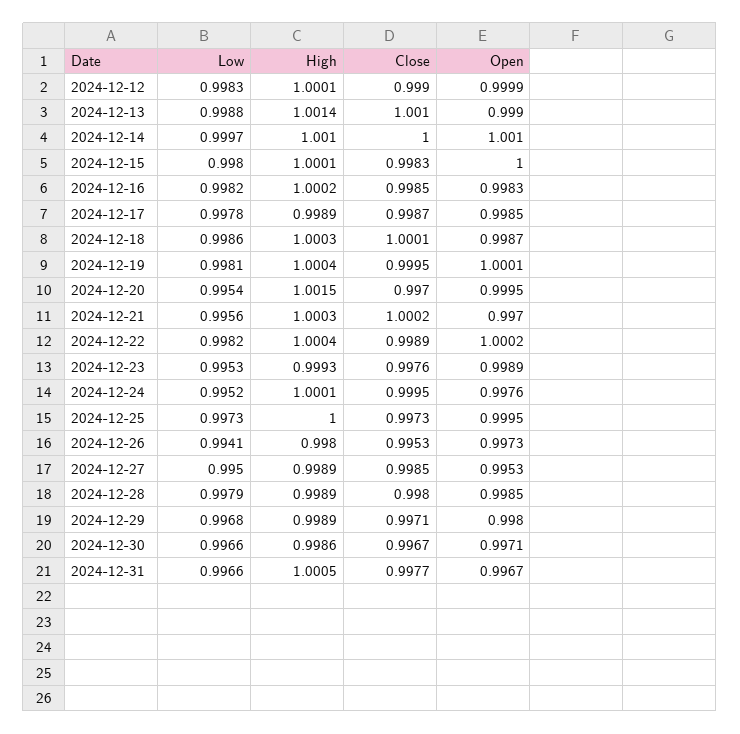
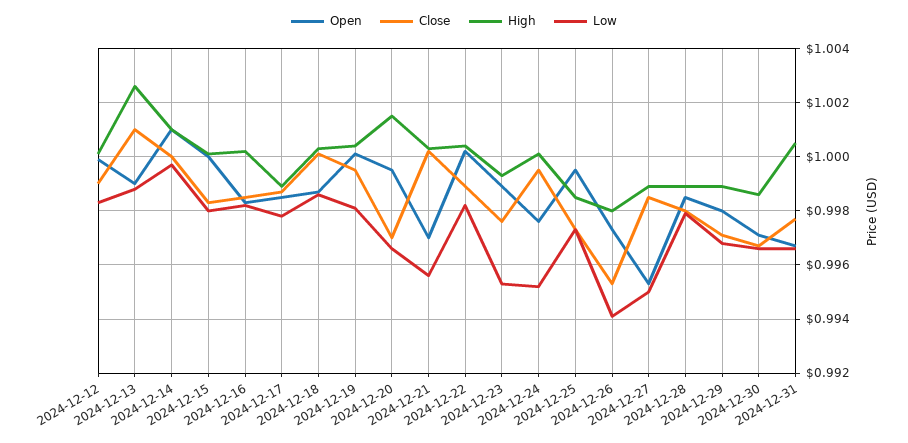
  {
    "Low": {
      "2024-12-12": 0.9983,
      "2024-12-13": 0.9988,
      "2024-12-14": 0.9997,
      "2024-12-15": 0.998,
      "2024-12-16": 0.9982,
      "2024-12-17": 0.9978,
      "2024-12-18": 0.9986,
      "2024-12-19": 0.9981,
-     "2024-12-20": 0.9954,
+     "2024-12-20": 0.9965,
      "2024-12-21": 0.9956,
      "2024-12-22": 0.9982,
      "2024-12-23": 0.9953,
      "2024-12-24": 0.9952,
      "2024-12-25": 0.9973,
      "2024-12-26": 0.9941,
      "2024-12-27": 0.995,
      "2024-12-28": 0.9979,
      "2024-12-29": 0.9968,
      "2024-12-30": 0.9966,
      "2024-12-31": 0.9966
    },
    "High": {
      "2024-12-12": 1.0001,
-     "2024-12-13": 1.0014,
+     "2024-12-13": 1.0025,
      "2024-12-14": 1.001,
      "2024-12-15": 1.0001,
      "2024-12-16": 1.0002,
      "2024-12-17": 0.9989,
      "2024-12-18": 1.0003,
      "2024-12-19": 1.0004,
      "2024-12-20": 1.0015,
      "2024-12-21": 1.0003,
      "2024-12-22": 1.0004,
      "2024-12-23": 0.9993,
      "2024-12-24": 1.0001,
-     "2024-12-25": 1,
+     "2024-12-25": 0.9985,
      "2024-12-26": 0.998,
      "2024-12-27": 0.9989,
      "2024-12-28": 0.9989,
      "2024-12-29": 0.9989,
      "2024-12-30": 0.9986,
      "2024-12-31": 1.0005
    },
    "Close": {
      "2024-12-12": 0.999,
      "2024-12-13": 1.001,
      "2024-12-14": 1,
      "2024-12-15": 0.9983,
      "2024-12-16": 0.9985,
      "2024-12-17": 0.9987,
      "2024-12-18": 1.0001,
      "2024-12-19": 0.9995,
      "2024-12-20": 0.997,
      "2024-12-21": 1.0002,
      "2024-12-22": 0.9989,
      "2024-12-23": 0.9976,
      "2024-12-24": 0.9995,
      "2024-12-25": 0.9973,
      "2024-12-26": 0.9953,
      "2024-12-27": 0.9985,
      "2024-12-28": 0.998,
      "2024-12-29": 0.9971,
      "2024-12-30": 0.9967,
      "2024-12-31": 0.9977
    },
    "Open": {
      "2024-12-12": 0.9999,
      "2024-12-13": 0.999,
      "2024-12-14": 1.001,
      "2024-12-15": 1,
      "2024-12-16": 0.9983,
      "2024-12-17": 0.9985,
      "2024-12-18": 0.9987,
      "2024-12-19": 1.0001,
      "2024-12-20": 0.9995,
      "2024-12-21": 0.997,
      "2024-12-22": 1.0002,
      "2024-12-23": 0.9989,
      "2024-12-24": 0.9976,
      "2024-12-25": 0.9995,
      "2024-12-26": 0.9973,
      "2024-12-27": 0.9953,
      "2024-12-28": 0.9985,
      "2024-12-29": 0.998,
      "2024-12-30": 0.9971,
      "2024-12-31": 0.9967
    }
  }

